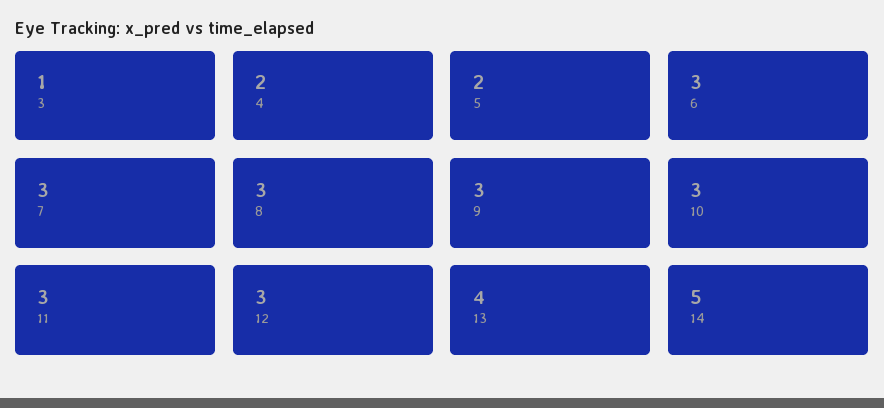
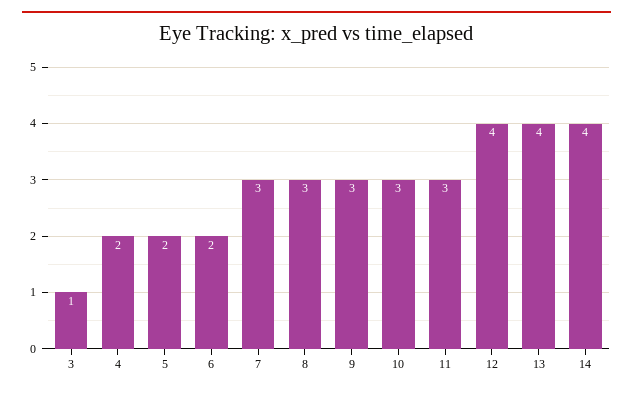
  {
    "3": 1,
    "4": 2,
    "5": 2,
-   "6": 3,
+   "6": 2,
    "7": 3,
    "8": 3,
    "9": 3,
    "10": 3,
    "11": 3,
-   "12": 3,
+   "12": 4,
    "13": 4,
-   "14": 5
+   "14": 4
  }

